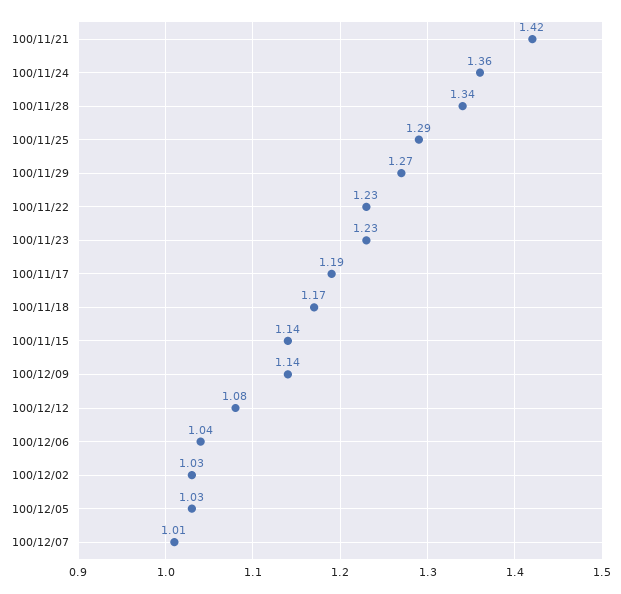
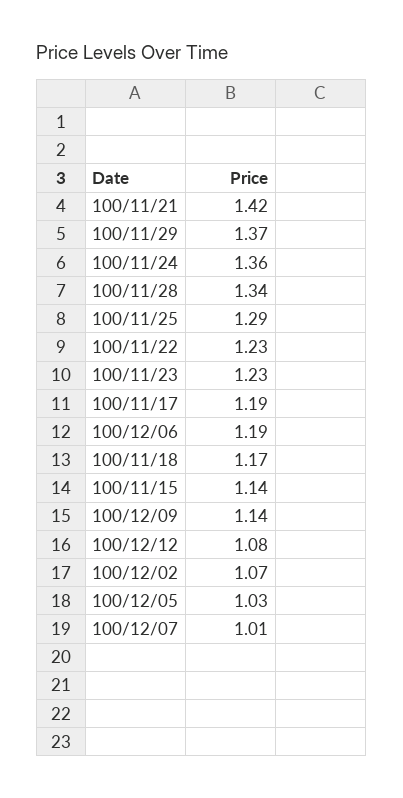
  {
    "100/11/21": 1.42,
    "100/11/24": 1.36,
    "100/11/28": 1.34,
    "100/11/25": 1.29,
-   "100/11/29": 1.27,
+   "100/11/29": 1.37,
    "100/11/22": 1.23,
    "100/11/23": 1.23,
    "100/11/17": 1.19,
    "100/11/18": 1.17,
    "100/11/15": 1.14,
    "100/12/09": 1.14,
    "100/12/12": 1.08,
-   "100/12/06": 1.04,
+   "100/12/06": 1.19,
-   "100/12/02": 1.03,
+   "100/12/02": 1.07,
    "100/12/05": 1.03,
    "100/12/07": 1.01
  }

